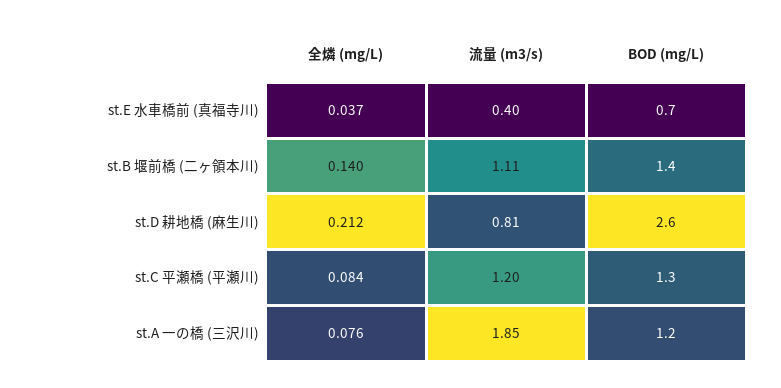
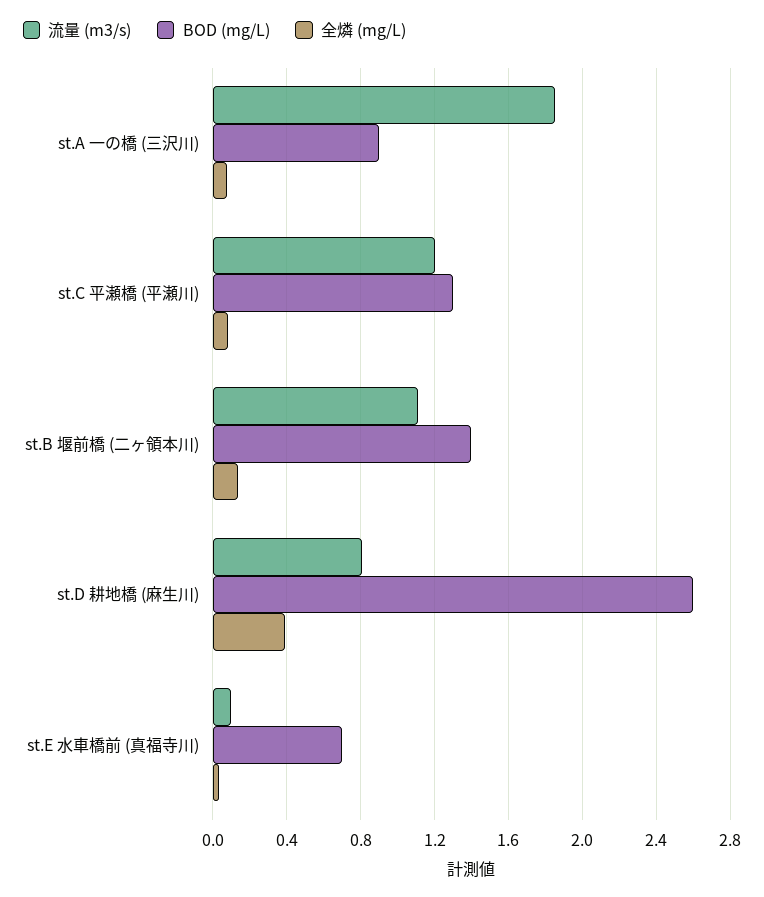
  {
    "全燐 (mg/L)": {
      "st.E 水車橋前 (真福寺川)": 0.037,
      "st.B 堰前橋 (二ヶ領本川)": 0.14,
-     "st.D 耕地橋 (麻生川)": 0.212,
+     "st.D 耕地橋 (麻生川)": 0.4,
      "st.C 平瀬橋 (平瀬川)": 0.084,
      "st.A 一の橋 (三沢川)": 0.076
    },
    "流量 (m3/s)": {
-     "st.E 水車橋前 (真福寺川)": 0.4,
+     "st.E 水車橋前 (真福寺川)": 0.1,
      "st.B 堰前橋 (二ヶ領本川)": 1.11,
      "st.D 耕地橋 (麻生川)": 0.81,
      "st.C 平瀬橋 (平瀬川)": 1.2,
      "st.A 一の橋 (三沢川)": 1.85
    },
    "BOD (mg/L)": {
      "st.E 水車橋前 (真福寺川)": 0.7,
      "st.B 堰前橋 (二ヶ領本川)": 1.4,
      "st.D 耕地橋 (麻生川)": 2.6,
      "st.C 平瀬橋 (平瀬川)": 1.3,
-     "st.A 一の橋 (三沢川)": 1.2
+     "st.A 一の橋 (三沢川)": 0.9
    }
  }

